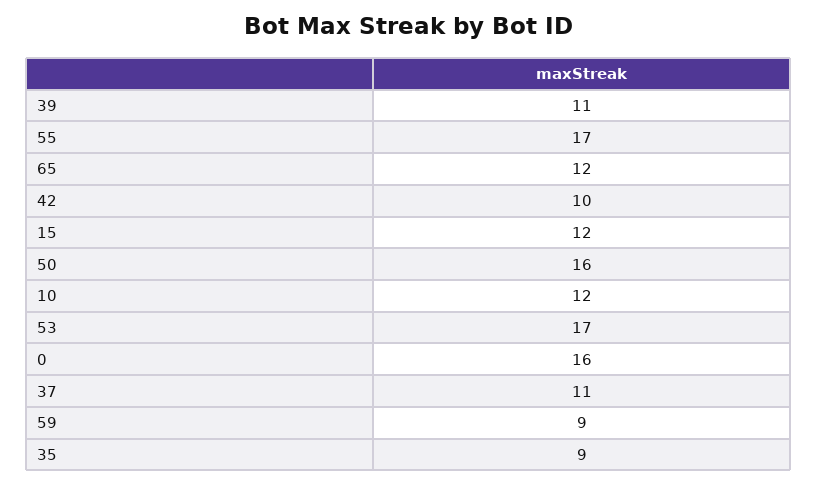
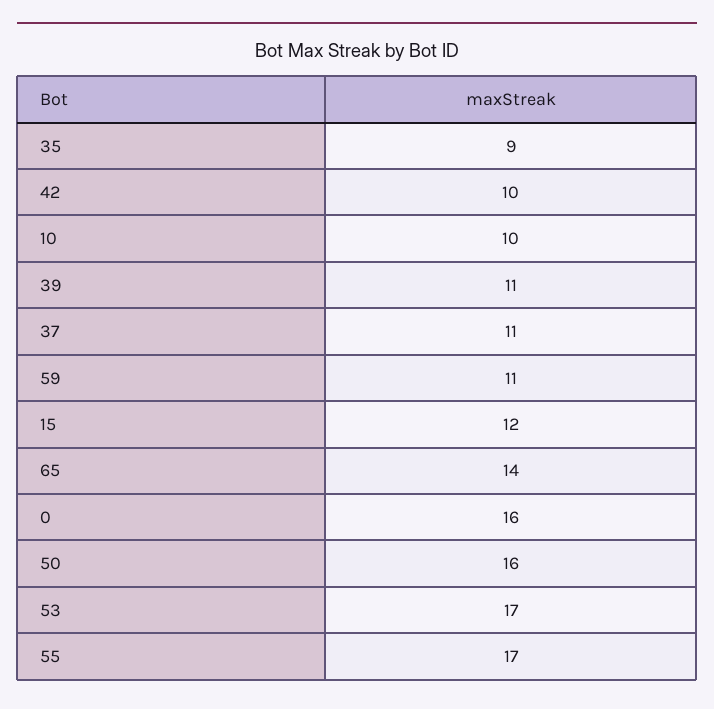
  {
    "39": 11,
    "55": 17,
-   "65": 12,
+   "65": 14,
    "42": 10,
    "15": 12,
    "50": 16,
-   "10": 12,
+   "10": 10,
    "53": 17,
    "0": 16,
    "37": 11,
-   "59": 9,
+   "59": 11,
    "35": 9
  }

